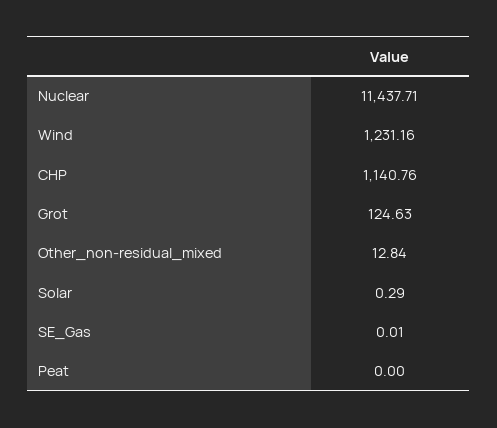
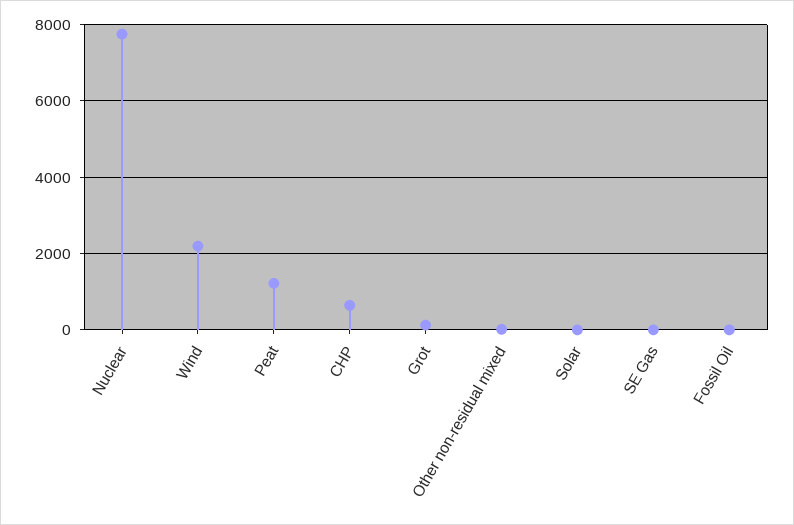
  {
-   "Nuclear": 11437.71,
+   "Nuclear": 7800,
-   "Wind": 1231.16,
+   "Wind": 2200,
-   "CHP": 1140.76,
+   "CHP": 600,
    "Grot": 124.63,
    "Other_non-residual_mixed": 12.84,
    "Solar": 0.29,
    "SE_Gas": 0.01,
-   "Peat": 0
+   "Peat": 1200,
+   "Fossil Oil": 0
  }

